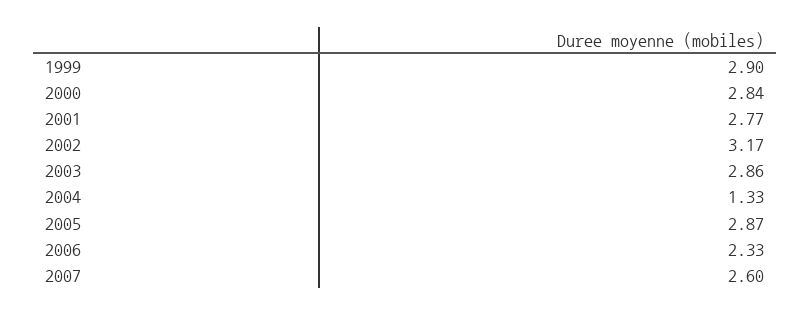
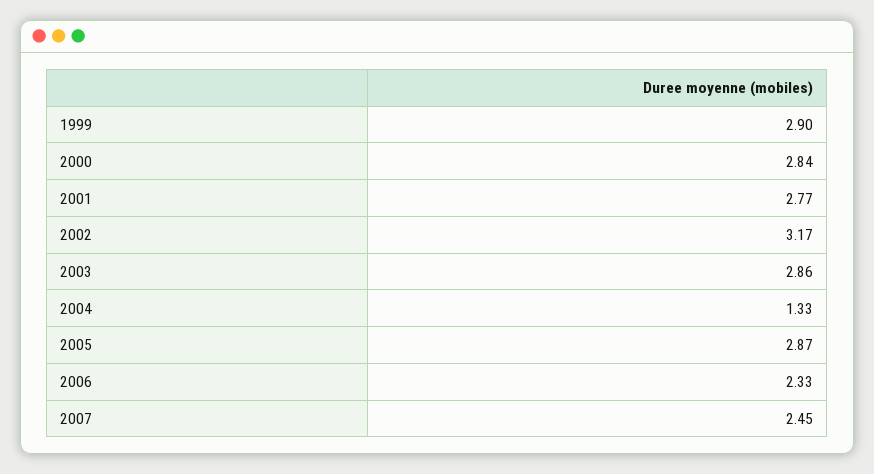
  {
    "1999": 2.9,
    "2000": 2.84,
    "2001": 2.77,
    "2002": 3.17,
    "2003": 2.86,
    "2004": 1.33,
    "2005": 2.87,
    "2006": 2.33,
-   "2007": 2.6
+   "2007": 2.45
  }

